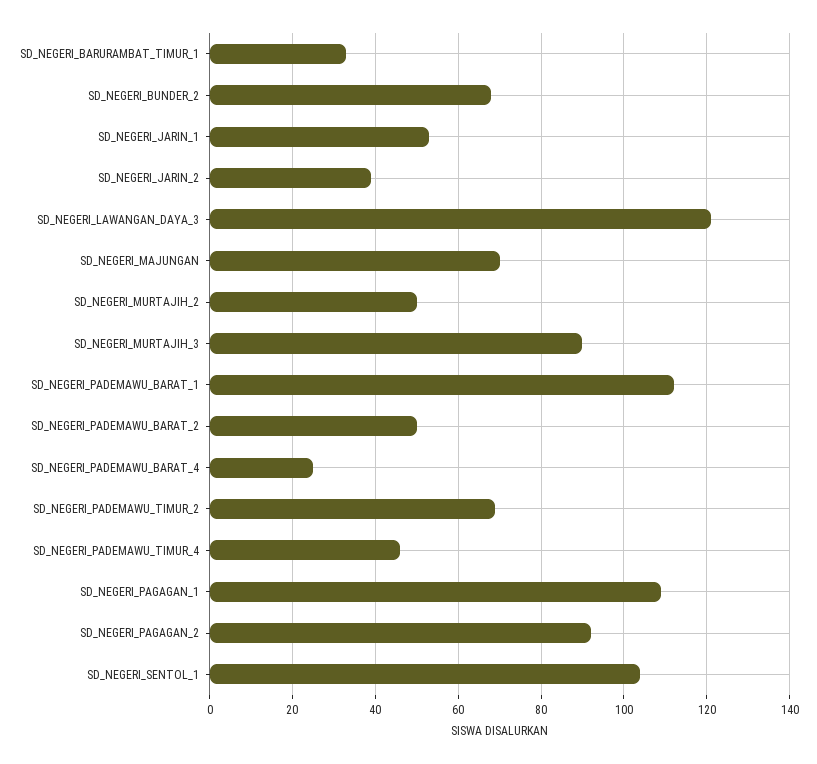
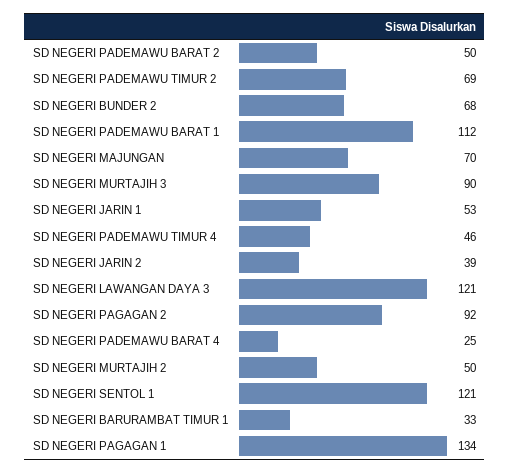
  {
    "SD_NEGERI_BARURAMBAT_TIMUR_1": 33,
    "SD_NEGERI_BUNDER_2": 68,
    "SD_NEGERI_JARIN_1": 53,
    "SD_NEGERI_JARIN_2": 39,
    "SD_NEGERI_LAWANGAN_DAYA_3": 121,
    "SD_NEGERI_MAJUNGAN": 70,
    "SD_NEGERI_MURTAJIH_2": 50,
    "SD_NEGERI_MURTAJIH_3": 90,
    "SD_NEGERI_PADEMAWU_BARAT_1": 112,
    "SD_NEGERI_PADEMAWU_BARAT_2": 50,
    "SD_NEGERI_PADEMAWU_BARAT_4": 25,
    "SD_NEGERI_PADEMAWU_TIMUR_2": 69,
    "SD_NEGERI_PADEMAWU_TIMUR_4": 46,
-   "SD_NEGERI_PAGAGAN_1": 110,
+   "SD_NEGERI_PAGAGAN_1": 134,
    "SD_NEGERI_PAGAGAN_2": 92,
-   "SD_NEGERI_SENTOL_1": 105
+   "SD_NEGERI_SENTOL_1": 121
  }

